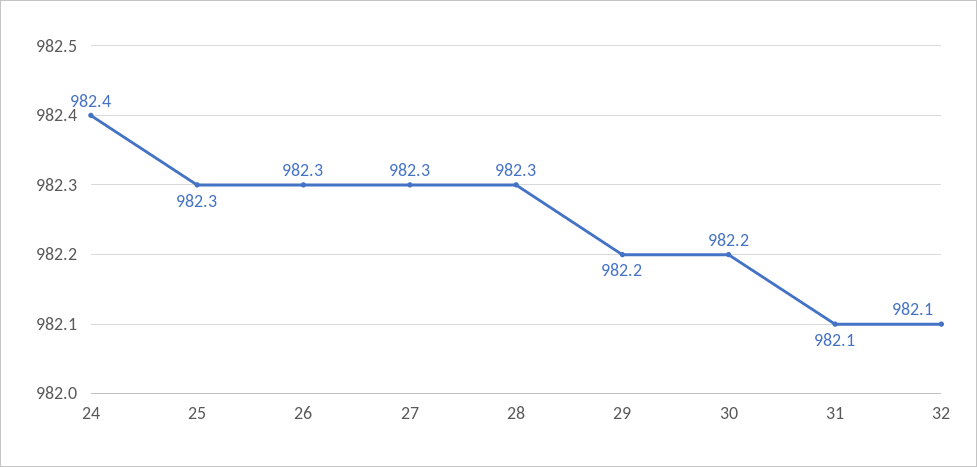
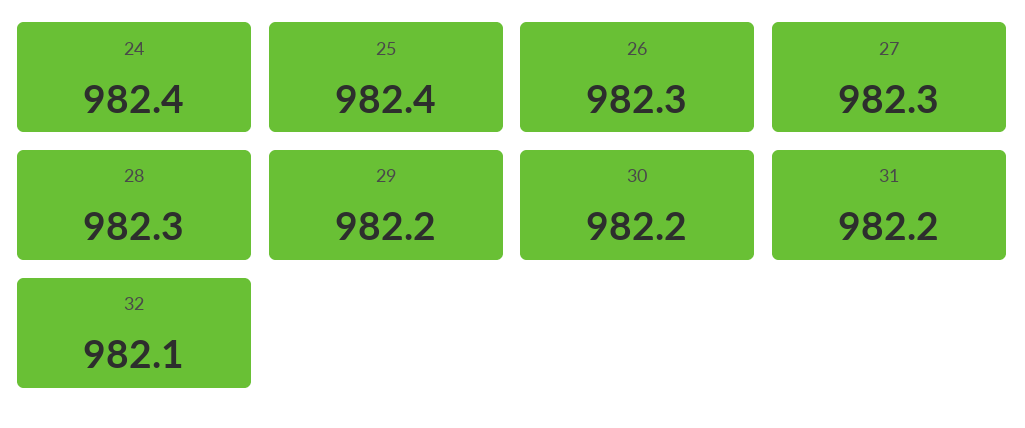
  {
    "24": 982.4,
-   "25": 982.3,
+   "25": 982.4,
    "26": 982.3,
    "27": 982.3,
    "28": 982.3,
    "29": 982.2,
    "30": 982.2,
-   "31": 982.1,
+   "31": 982.2,
    "32": 982.1
  }

